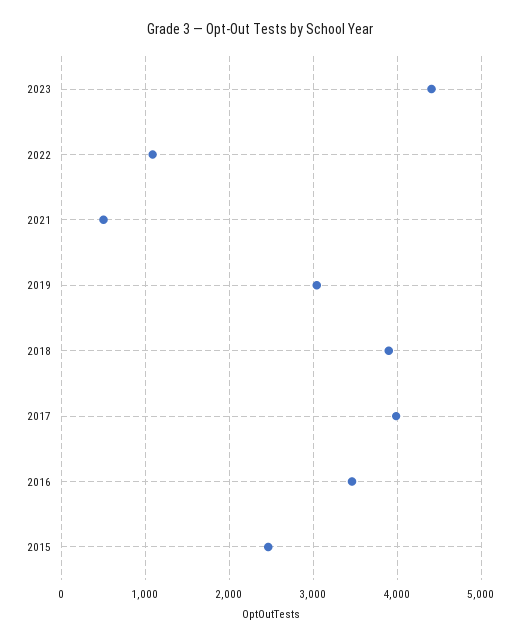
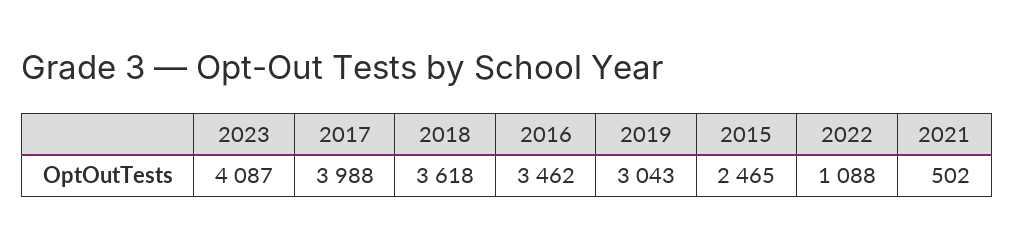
  {
-   "2023": 4400,
+   "2023": 4087,
    "2022": 1088,
    "2021": 502,
    "2019": 3043,
-   "2018": 3900,
+   "2018": 3618,
    "2017": 3988,
    "2016": 3462,
    "2015": 2465
  }

